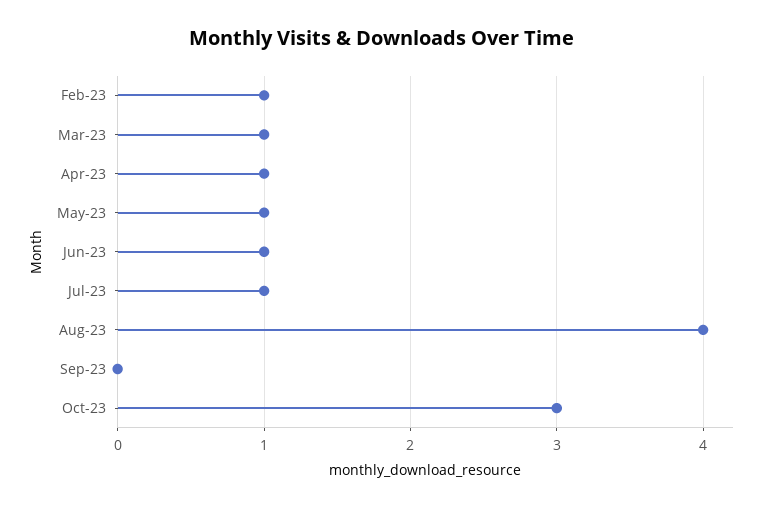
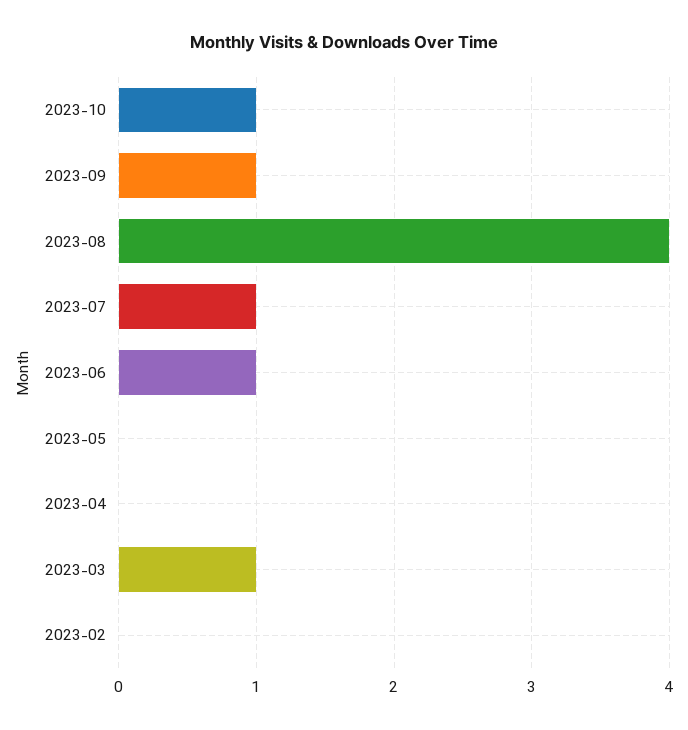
  {
-   "Feb-23": 1,
+   "Feb-23": 0,
    "Mar-23": 1,
-   "Apr-23": 1,
+   "Apr-23": 0,
-   "May-23": 1,
+   "May-23": 0,
    "Jun-23": 1,
    "Jul-23": 1,
    "Aug-23": 4,
-   "Sep-23": 0,
+   "Sep-23": 1,
-   "Oct-23": 3
+   "Oct-23": 1
  }

